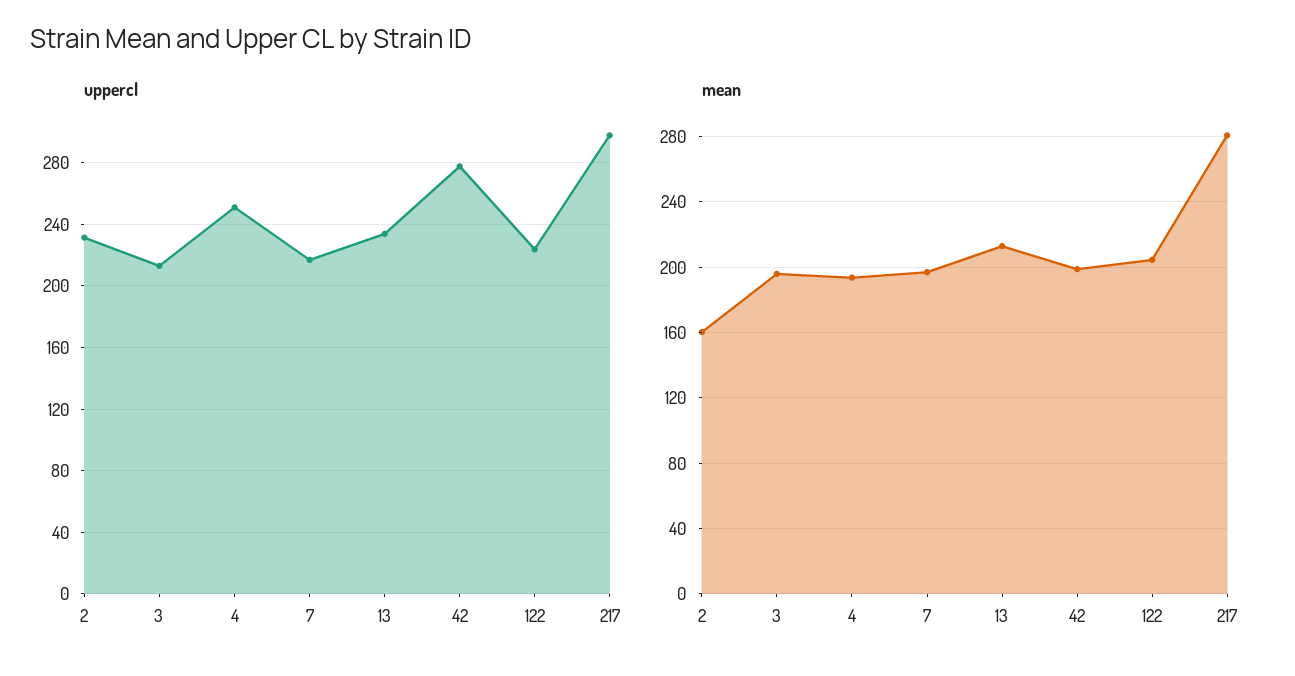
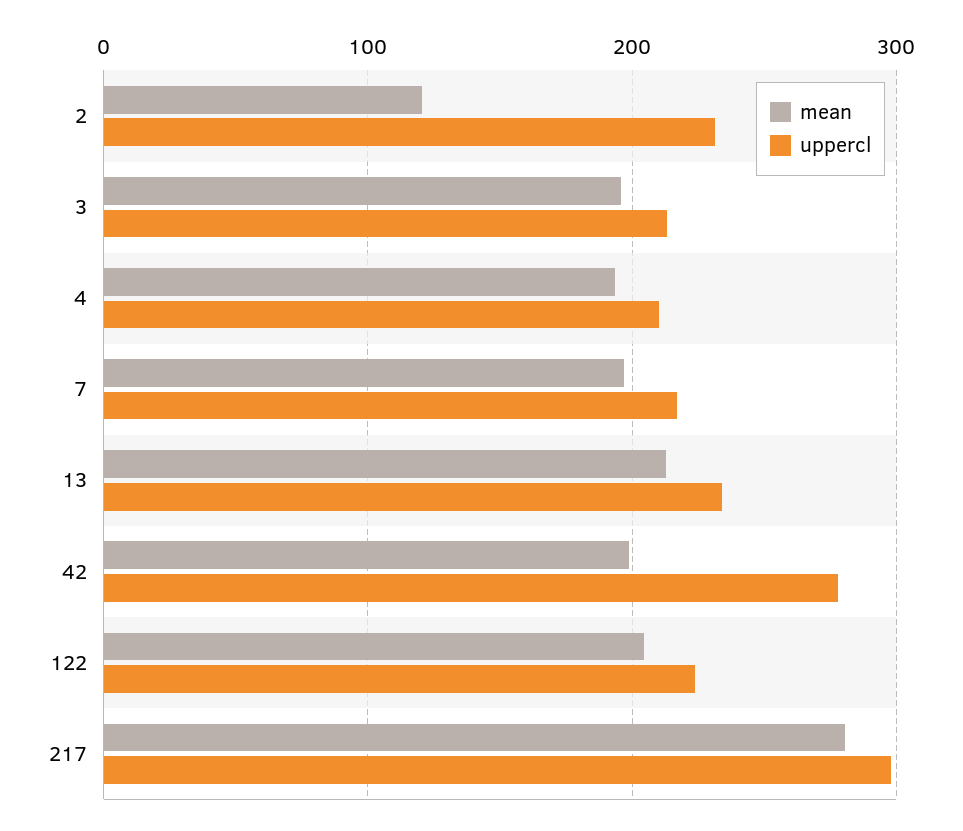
  {
    "uppercl": {
      "2": 230,
      "3": 215,
-     "4": 250,
+     "4": 210,
      "7": 215,
      "13": 235,
      "42": 280,
      "122": 225,
      "217": 300
    },
    "mean": {
-     "2": 160,
+     "2": 120,
      "3": 195,
      "4": 195,
      "7": 195,
      "13": 215,
      "42": 200,
      "122": 205,
      "217": 280
    }
  }

